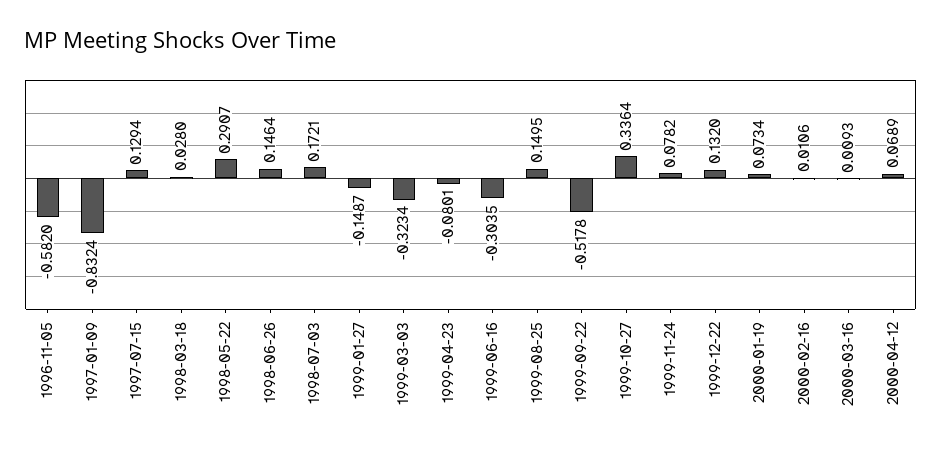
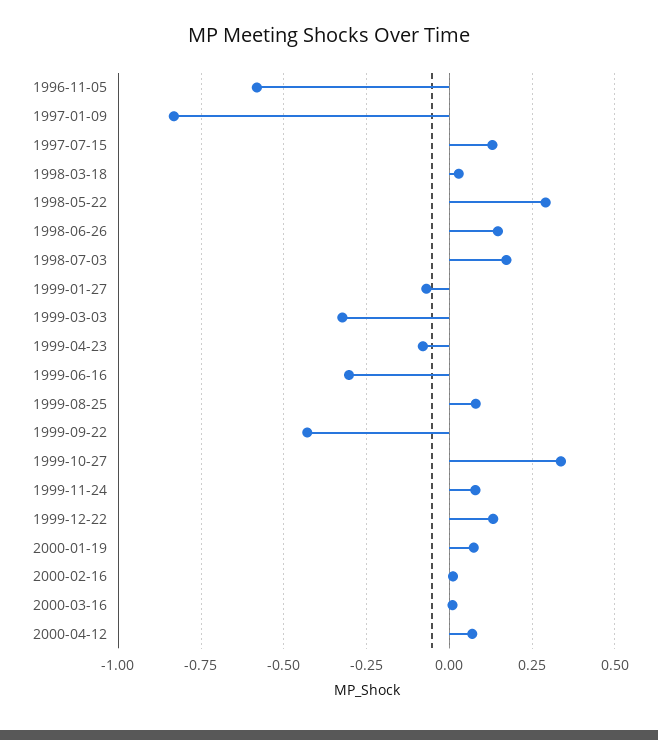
  {
    "1996-11-05": -0.582,
    "1997-01-09": -0.8324,
    "1997-07-15": 0.1294,
    "1998-03-18": 0.028,
    "1998-05-22": 0.2907,
    "1998-06-26": 0.1464,
    "1998-07-03": 0.1721,
-   "1999-01-27": -0.1487,
+   "1999-01-27": -0.075,
    "1999-03-03": -0.3234,
    "1999-04-23": -0.0801,
    "1999-06-16": -0.3035,
-   "1999-08-25": 0.1495,
+   "1999-08-25": 0.075,
-   "1999-09-22": -0.5178,
+   "1999-09-22": -0.425,
    "1999-10-27": 0.3364,
    "1999-11-24": 0.0782,
    "1999-12-22": 0.132,
    "2000-01-19": 0.0734,
    "2000-02-16": 0.0106,
    "2000-03-16": 0.0093,
    "2000-04-12": 0.0689
  }

